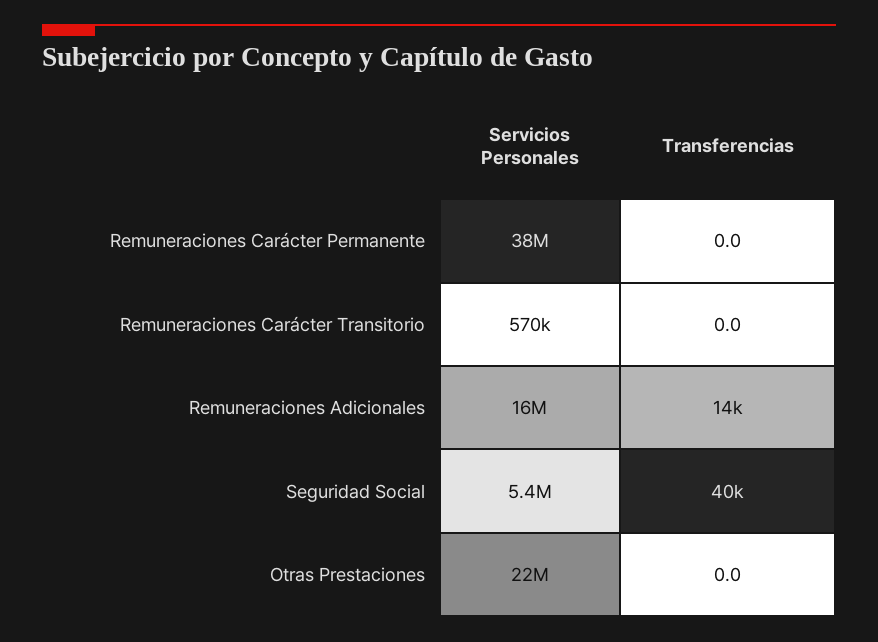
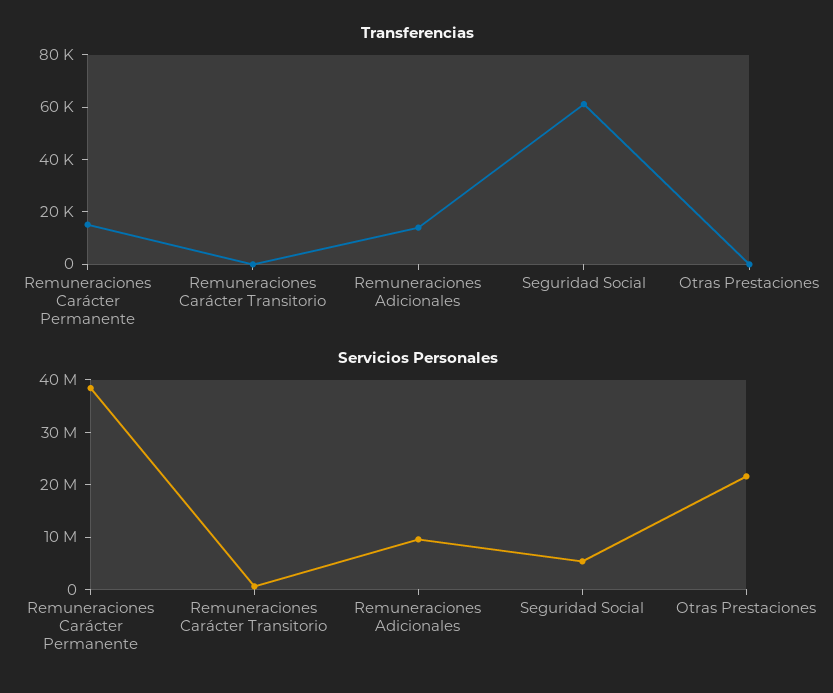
  {
    "Servicios Personales": {
      "Remuneraciones Carácter Permanente": 38000000,
      "Remuneraciones Carácter Transitorio": 570000,
-     "Remuneraciones Adicionales": 16000000,
+     "Remuneraciones Adicionales": 10000000,
      "Seguridad Social": 5400000,
      "Otras Prestaciones": 22000000
    },
    "Transferencias": {
-     "Remuneraciones Carácter Permanente": 0,
+     "Remuneraciones Carácter Permanente": 15000,
      "Remuneraciones Carácter Transitorio": 0,
      "Remuneraciones Adicionales": 14000,
-     "Seguridad Social": 40000,
+     "Seguridad Social": 60000,
      "Otras Prestaciones": 0
    }
  }

